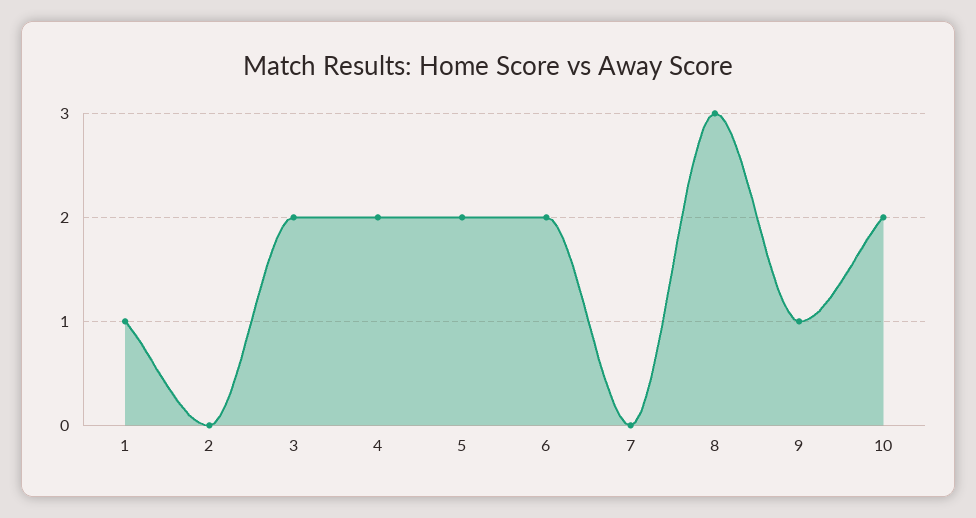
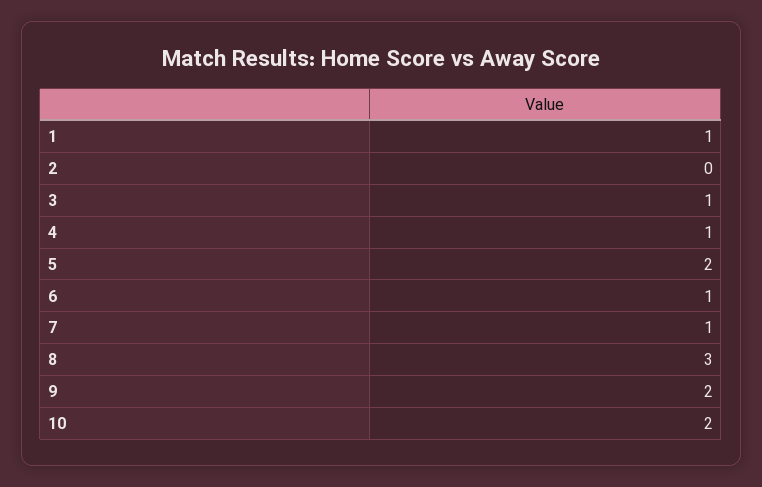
  {
    "1": 1,
    "2": 0,
-   "3": 2,
+   "3": 1,
-   "4": 2,
+   "4": 1,
    "5": 2,
-   "6": 2,
+   "6": 1,
-   "7": 0,
+   "7": 1,
    "8": 3,
-   "9": 1,
+   "9": 2,
    "10": 2
  }

